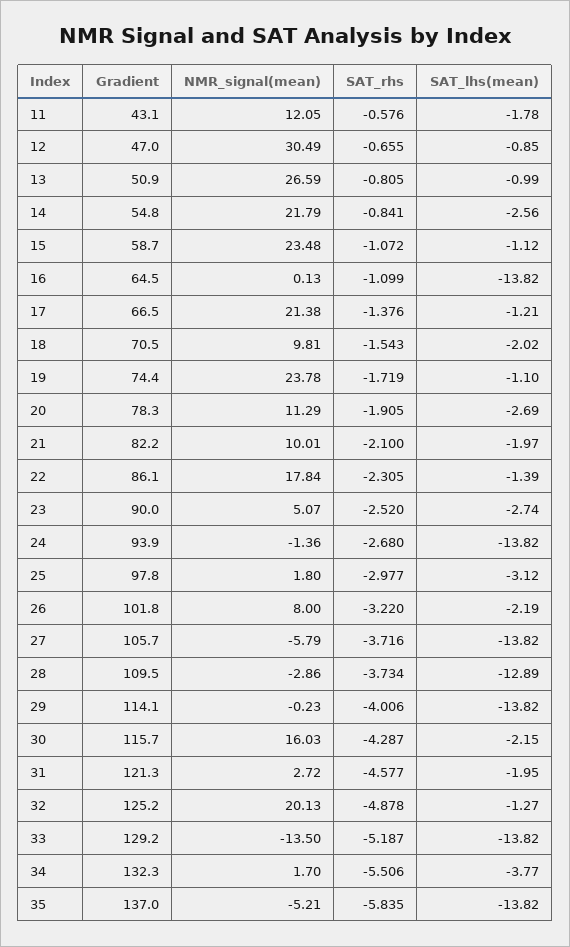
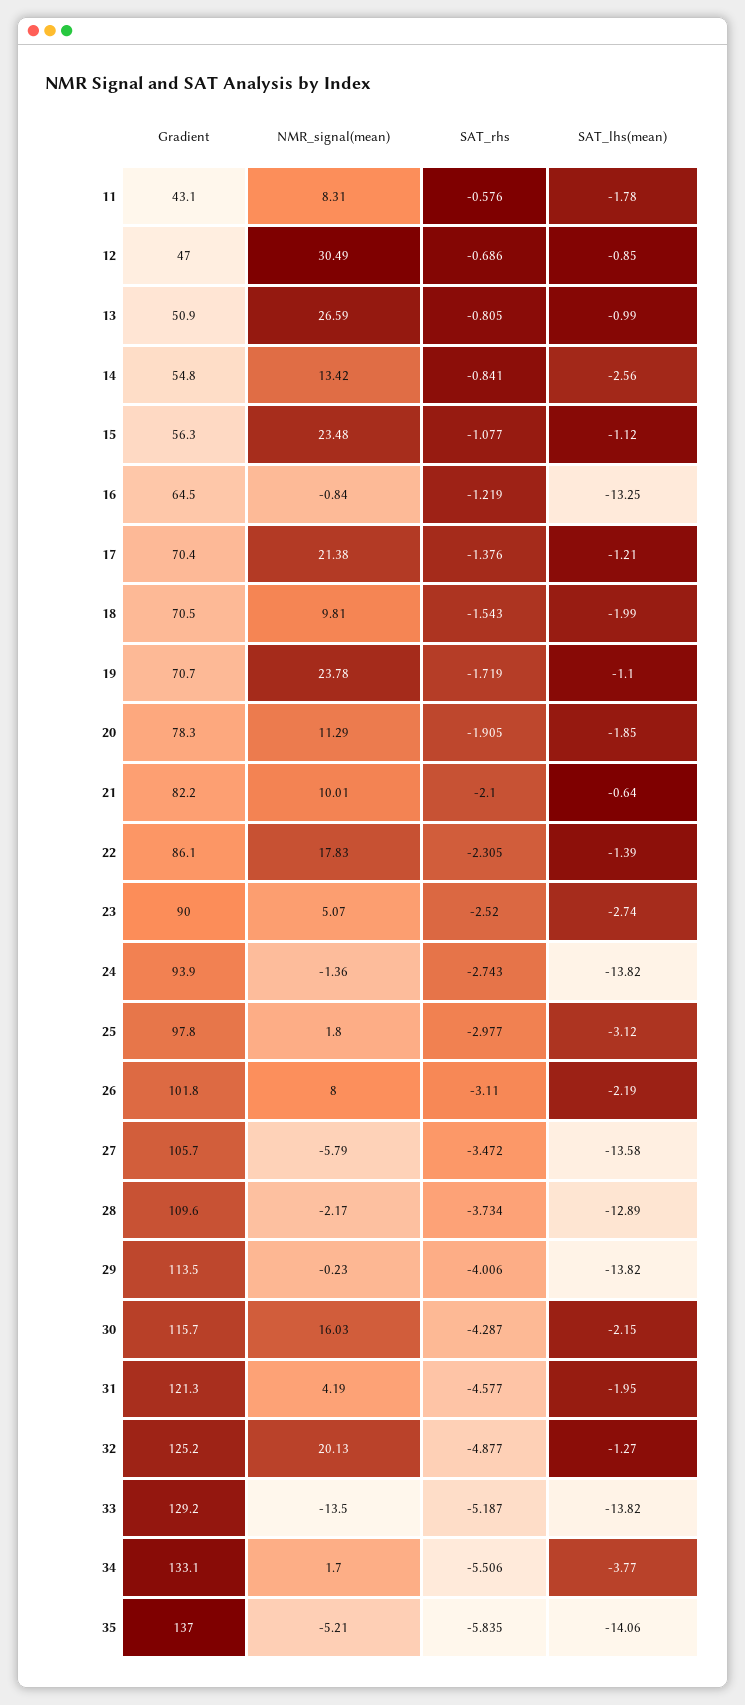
  {
    "Gradient": {
      "11": 43.1,
      "12": 47,
      "13": 50.9,
      "14": 54.8,
-     "15": 58.7,
+     "15": 56.3,
      "16": 64.5,
-     "17": 66.5,
+     "17": 70.4,
      "18": 70.5,
-     "19": 74.4,
+     "19": 70.7,
      "20": 78.3,
      "21": 82.2,
      "22": 86.1,
      "23": 90,
      "24": 93.9,
      "25": 97.8,
      "26": 101.8,
      "27": 105.7,
-     "28": 109.5,
+     "28": 109.6,
-     "29": 114.1,
+     "29": 113.5,
      "30": 115.7,
      "31": 121.3,
      "32": 125.2,
      "33": 129.2,
-     "34": 132.3,
+     "34": 133.1,
      "35": 137
    },
    "NMR_signal(mean)": {
-     "11": 12.05,
+     "11": 8.31,
      "12": 30.49,
      "13": 26.59,
-     "14": 21.79,
+     "14": 13.42,
      "15": 23.48,
-     "16": 0.13,
+     "16": -0.84,
      "17": 21.38,
      "18": 9.81,
      "19": 23.78,
      "20": 11.29,
      "21": 10.01,
-     "22": 17.84,
+     "22": 17.83,
      "23": 5.07,
      "24": -1.36,
      "25": 1.8,
      "26": 8,
      "27": -5.79,
-     "28": -2.86,
+     "28": -2.17,
      "29": -0.23,
      "30": 16.03,
-     "31": 2.72,
+     "31": 4.19,
      "32": 20.13,
      "33": -13.5,
      "34": 1.7,
      "35": -5.21
    },
    "SAT_rhs": {
      "11": -0.576,
-     "12": -0.655,
+     "12": -0.686,
      "13": -0.805,
      "14": -0.841,
-     "15": -1.072,
+     "15": -1.077,
-     "16": -1.099,
+     "16": -1.219,
      "17": -1.376,
      "18": -1.543,
      "19": -1.719,
      "20": -1.905,
      "21": -2.1,
      "22": -2.305,
      "23": -2.52,
-     "24": -2.68,
+     "24": -2.743,
      "25": -2.977,
-     "26": -3.22,
+     "26": -3.11,
-     "27": -3.716,
+     "27": -3.472,
      "28": -3.734,
      "29": -4.006,
      "30": -4.287,
      "31": -4.577,
-     "32": -4.878,
+     "32": -4.877,
      "33": -5.187,
      "34": -5.506,
      "35": -5.835
    },
    "SAT_lhs(mean)": {
      "11": -1.78,
      "12": -0.85,
      "13": -0.99,
      "14": -2.56,
      "15": -1.12,
-     "16": -13.82,
+     "16": -13.25,
      "17": -1.21,
-     "18": -2.02,
+     "18": -1.99,
      "19": -1.1,
-     "20": -2.69,
+     "20": -1.85,
-     "21": -1.97,
+     "21": -0.64,
      "22": -1.39,
      "23": -2.74,
      "24": -13.82,
      "25": -3.12,
      "26": -2.19,
-     "27": -13.82,
+     "27": -13.58,
      "28": -12.89,
      "29": -13.82,
      "30": -2.15,
      "31": -1.95,
      "32": -1.27,
      "33": -13.82,
      "34": -3.77,
-     "35": -13.82
+     "35": -14.06
    }
  }

